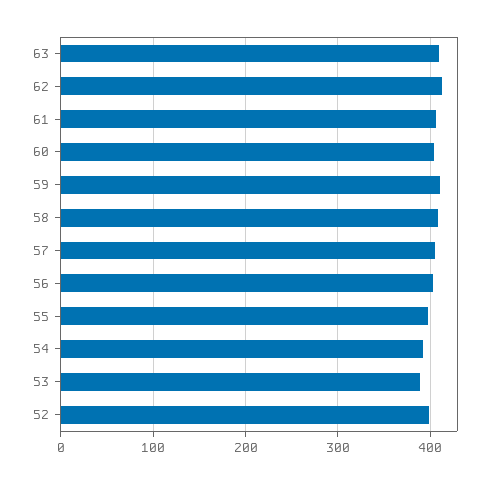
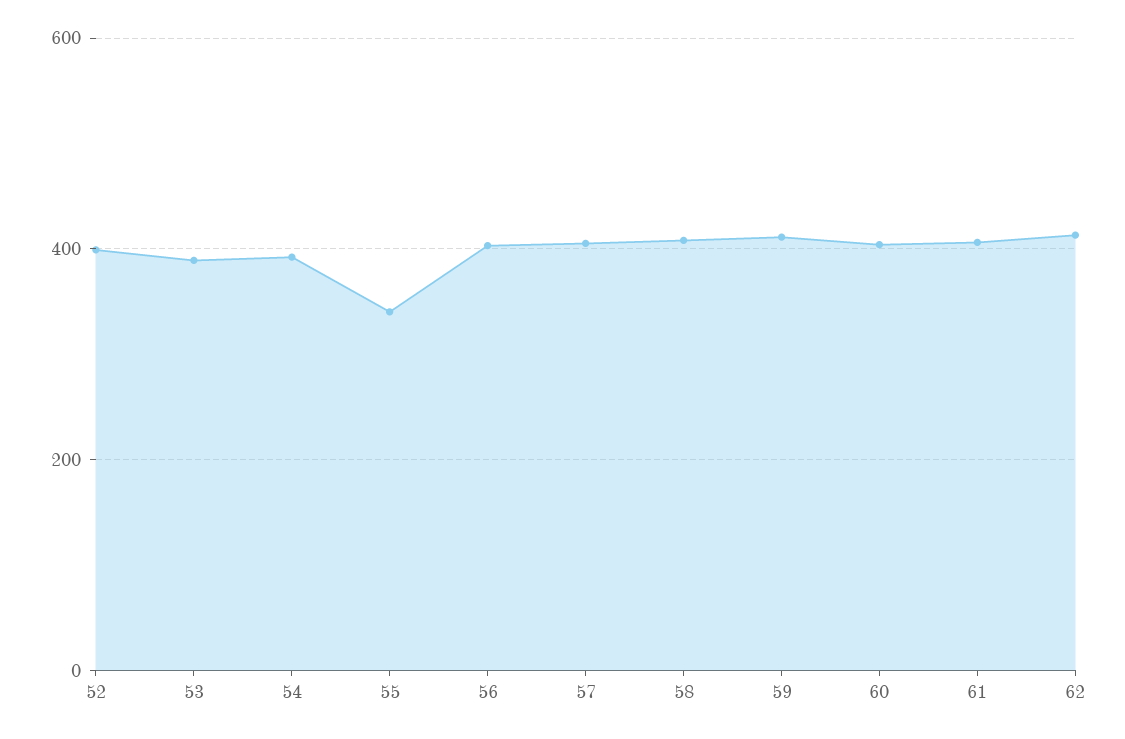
  {
-   "63": 410,
    "62": 410,
    "61": 410,
    "60": 400,
    "59": 410,
    "58": 410,
    "57": 410,
    "56": 400,
-   "55": 400,
+   "55": 340,
    "54": 390,
    "53": 390,
    "52": 400
  }

